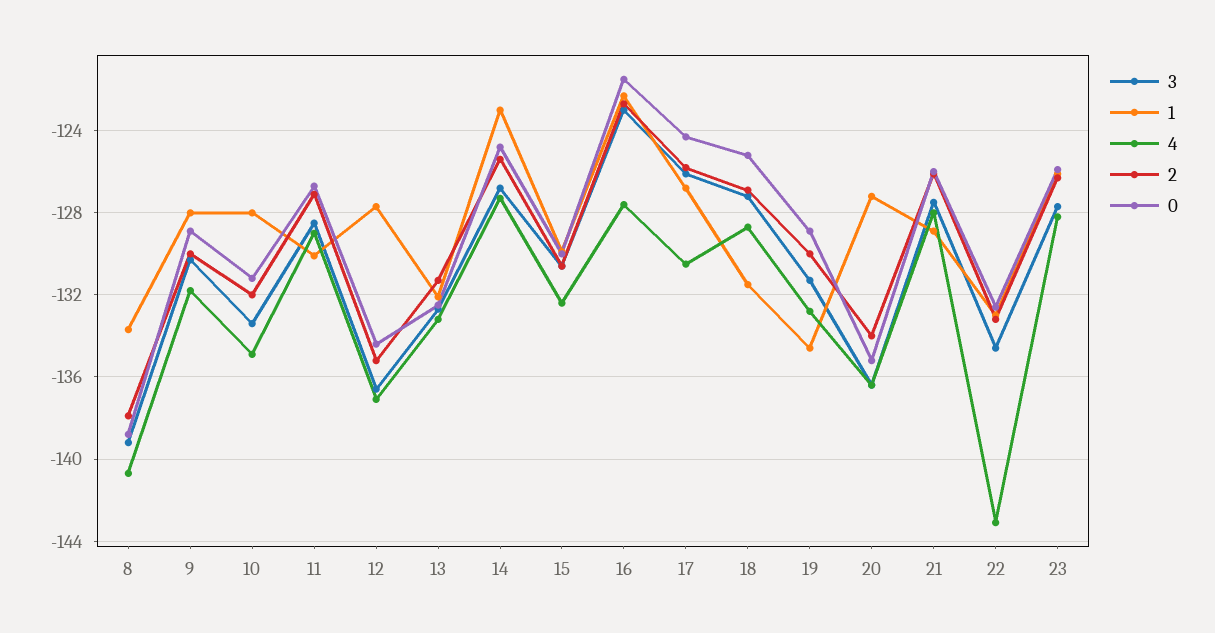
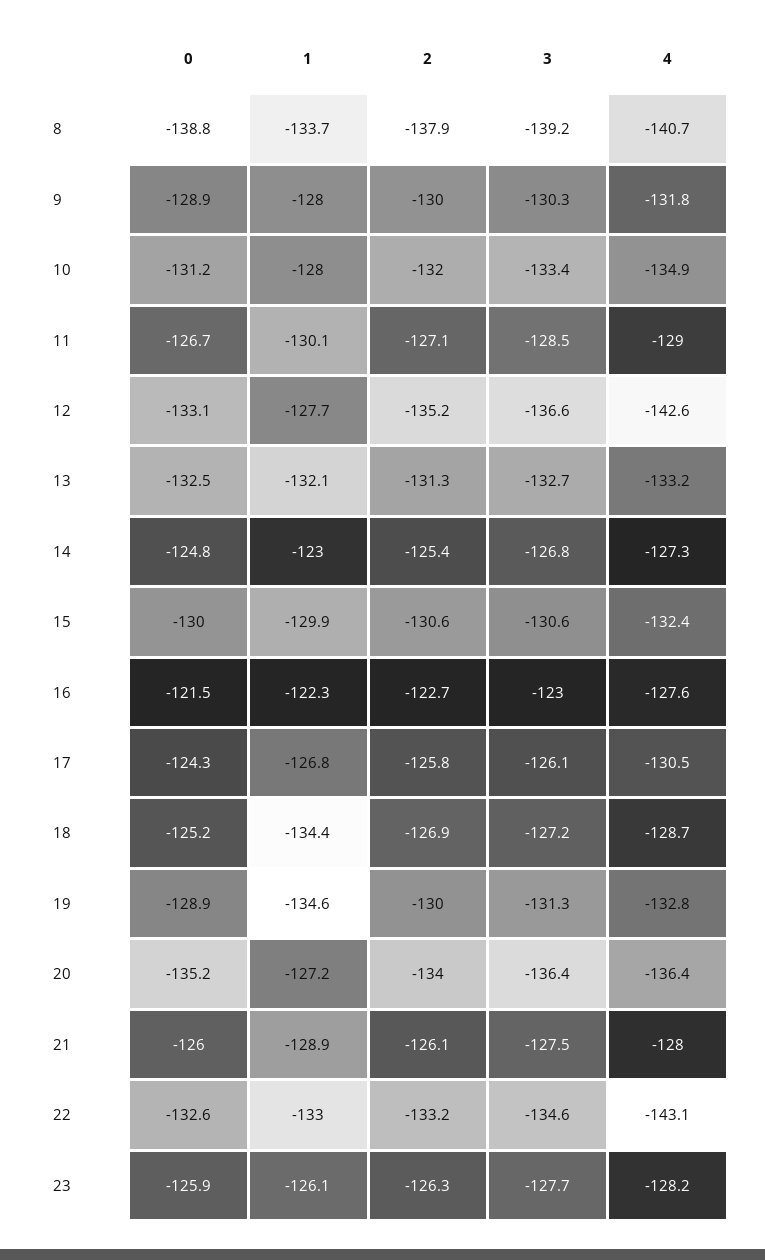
  {
    "3": {
      "8": -139.2,
      "9": -130.3,
      "10": -133.4,
      "11": -128.5,
      "12": -136.6,
      "13": -132.7,
      "14": -126.8,
      "15": -130.6,
      "16": -123,
      "17": -126.1,
      "18": -127.2,
      "19": -131.3,
      "20": -136.4,
      "21": -127.5,
      "22": -134.6,
      "23": -127.7
    },
    "1": {
      "8": -133.7,
      "9": -128,
      "10": -128,
      "11": -130.1,
      "12": -127.7,
      "13": -132.1,
      "14": -123,
      "15": -129.9,
      "16": -122.3,
      "17": -126.8,
-     "18": -131.5,
+     "18": -134.4,
      "19": -134.6,
      "20": -127.2,
      "21": -128.9,
      "22": -133,
      "23": -126.1
    },
    "4": {
      "8": -140.7,
      "9": -131.8,
      "10": -134.9,
      "11": -129,
-     "12": -137,
+     "12": -142.6,
      "13": -133.2,
      "14": -127.3,
      "15": -132.4,
      "16": -127.6,
      "17": -130.5,
      "18": -128.7,
      "19": -132.8,
      "20": -136.4,
      "21": -128,
      "22": -143.1,
      "23": -128.2
    },
    "2": {
      "8": -137.9,
      "9": -130,
      "10": -132,
      "11": -127.1,
      "12": -135.2,
      "13": -131.3,
      "14": -125.4,
      "15": -130.6,
      "16": -122.7,
      "17": -125.8,
      "18": -126.9,
      "19": -130,
      "20": -134,
      "21": -126.1,
      "22": -133.2,
      "23": -126.3
    },
    "0": {
      "8": -138.8,
      "9": -128.9,
      "10": -131.2,
      "11": -126.7,
-     "12": -134.5,
+     "12": -133.1,
      "13": -132.5,
      "14": -124.8,
      "15": -130,
      "16": -121.5,
      "17": -124.3,
      "18": -125.2,
      "19": -128.9,
      "20": -135.2,
      "21": -126,
      "22": -132.6,
      "23": -125.9
    }
  }

